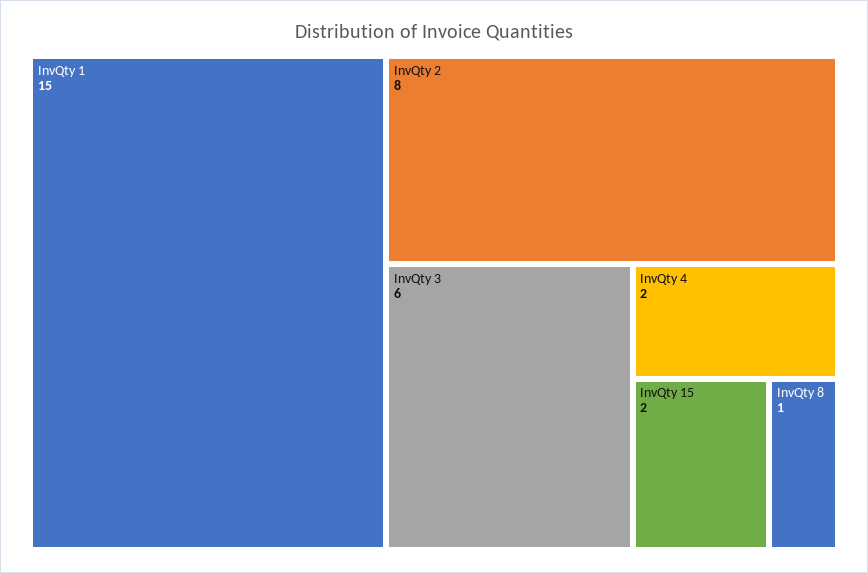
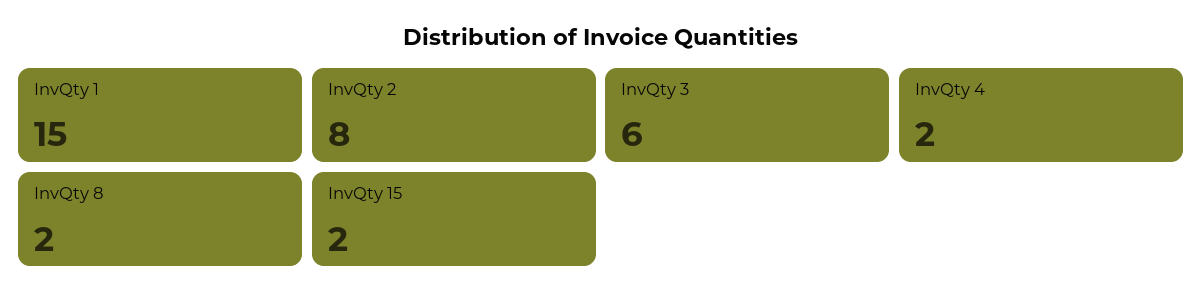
  {
    "InvQty 1": 15,
    "InvQty 2": 8,
    "InvQty 3": 6,
    "InvQty 4": 2,
    "InvQty 15": 2,
-   "InvQty 8": 1
+   "InvQty 8": 2
  }

